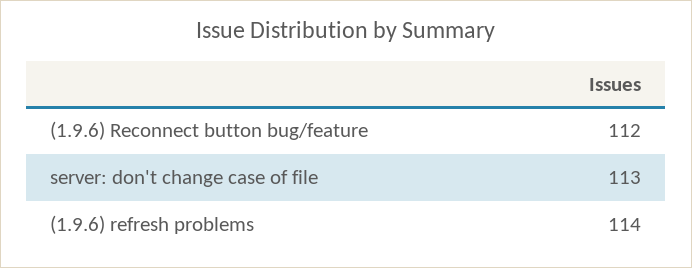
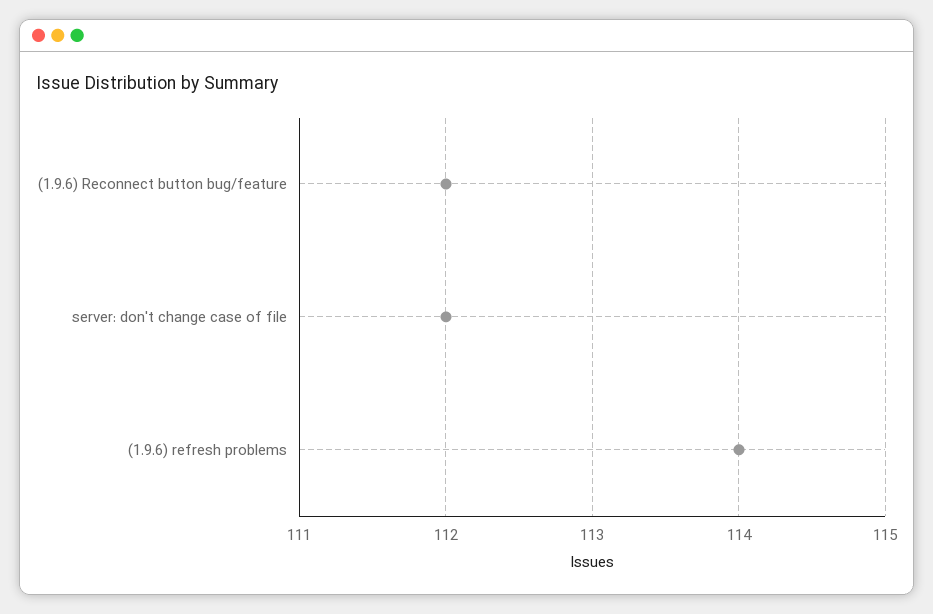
  {
    "(1.9.6) Reconnect button bug/feature": 112,
-   "server: don't change case of file": 113,
+   "server: don't change case of file": 112,
    "(1.9.6) refresh problems": 114
  }

